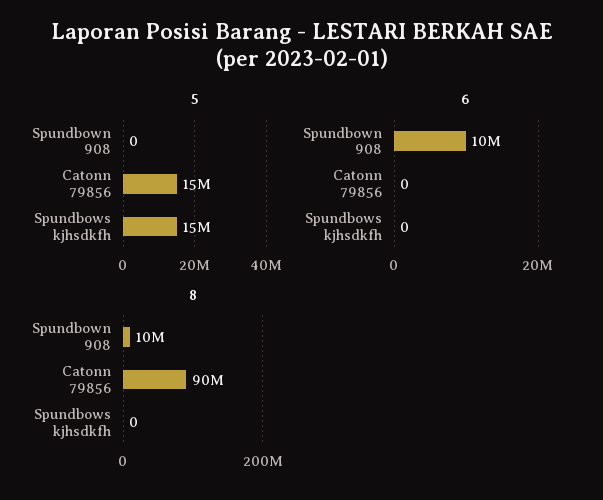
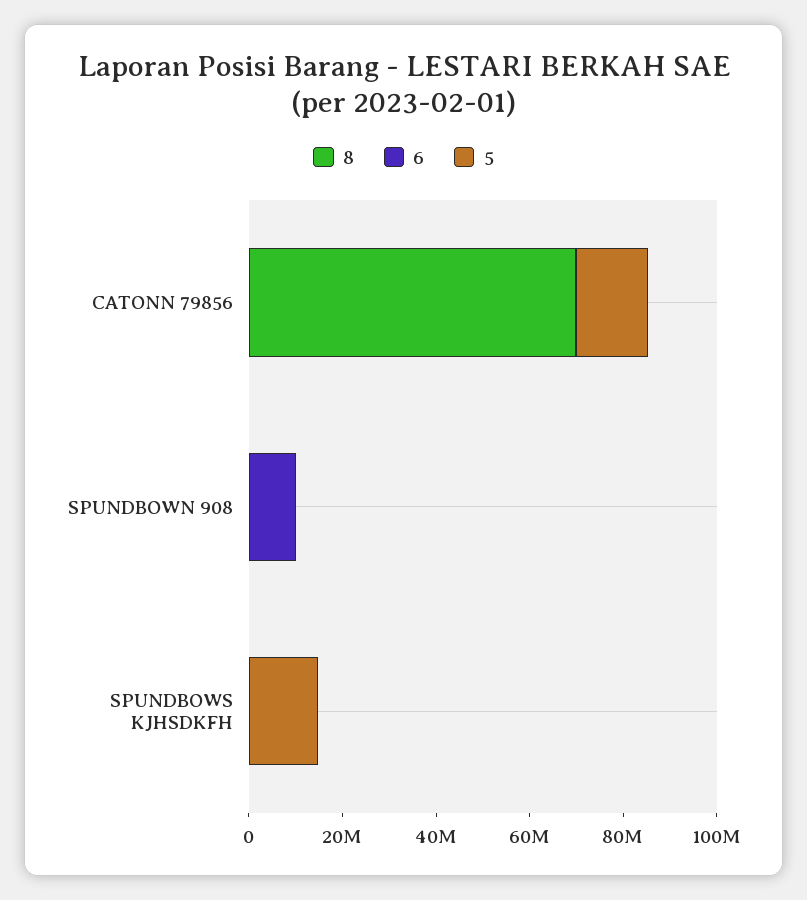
  {
    "5": {
      "Spundbown 908": 0,
      "Catonn 79856": 15000000,
      "Spundbows kjhsdkfh": 15000000
    },
    "6": {
      "Spundbown 908": 10000000,
      "Catonn 79856": 0,
      "Spundbows kjhsdkfh": 0
    },
    "8": {
-     "Spundbown 908": 10000000,
+     "Spundbown 908": 0,
-     "Catonn 79856": 90000000,
+     "Catonn 79856": 70000000,
      "Spundbows kjhsdkfh": 0
    }
  }

